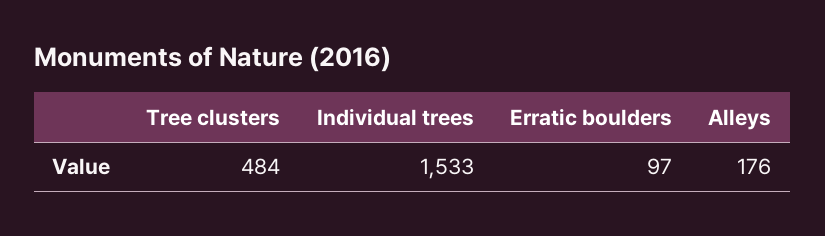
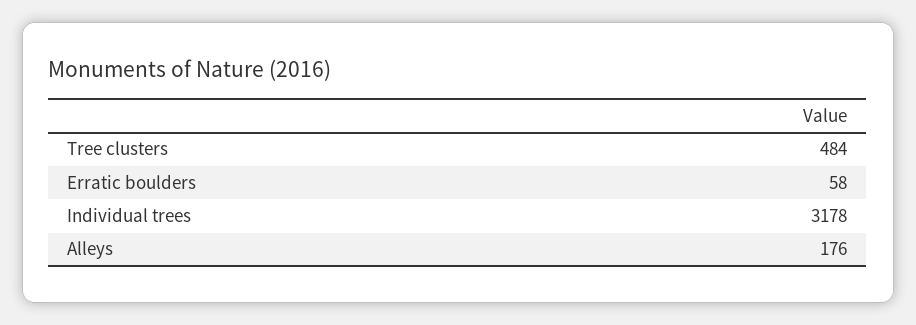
  {
    "Tree clusters": 484,
-   "Individual trees": 1533,
+   "Individual trees": 3178,
-   "Erratic boulders": 97,
+   "Erratic boulders": 58,
    "Alleys": 176
  }

